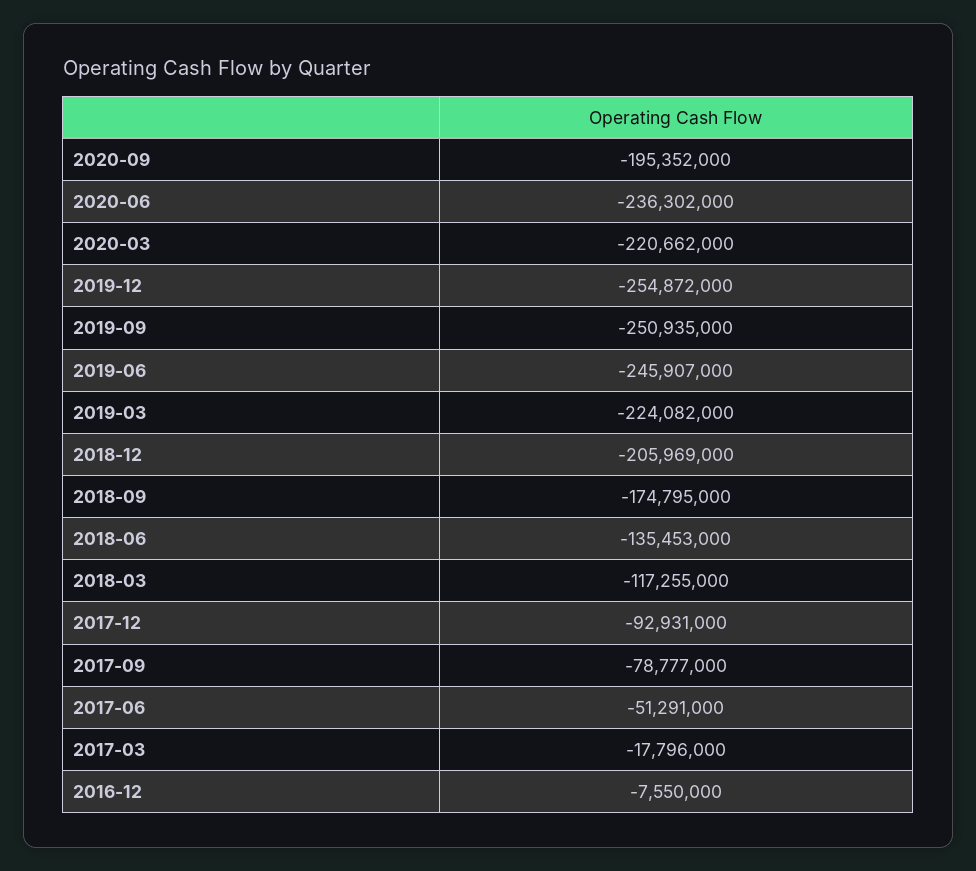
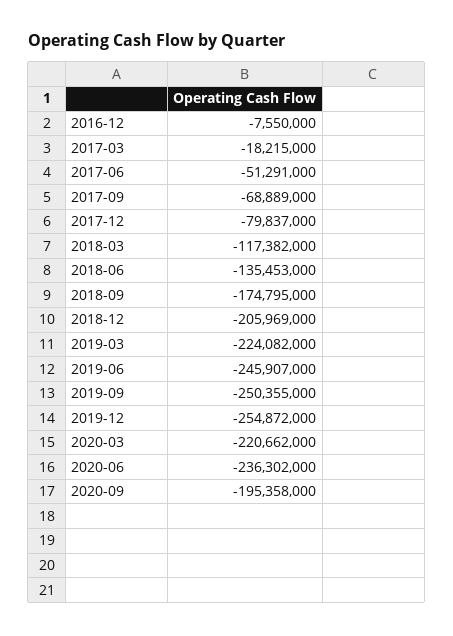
  {
-   "2020-09": -195352000,
+   "2020-09": -195358000,
    "2020-06": -236302000,
    "2020-03": -220662000,
    "2019-12": -254872000,
-   "2019-09": -250935000,
+   "2019-09": -250355000,
    "2019-06": -245907000,
    "2019-03": -224082000,
    "2018-12": -205969000,
    "2018-09": -174795000,
    "2018-06": -135453000,
-   "2018-03": -117255000,
+   "2018-03": -117382000,
-   "2017-12": -92931000,
+   "2017-12": -79837000,
-   "2017-09": -78777000,
+   "2017-09": -68889000,
    "2017-06": -51291000,
-   "2017-03": -17796000,
+   "2017-03": -18215000,
    "2016-12": -7550000
  }

